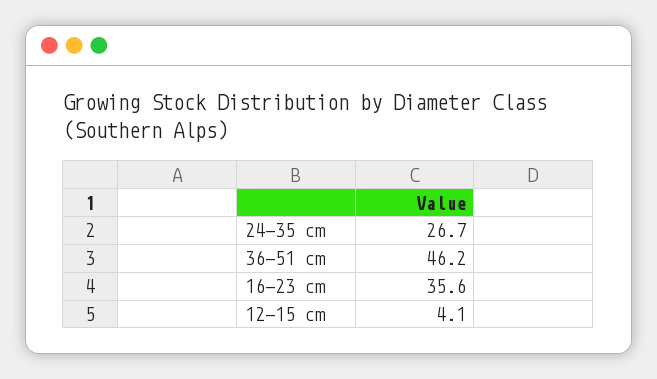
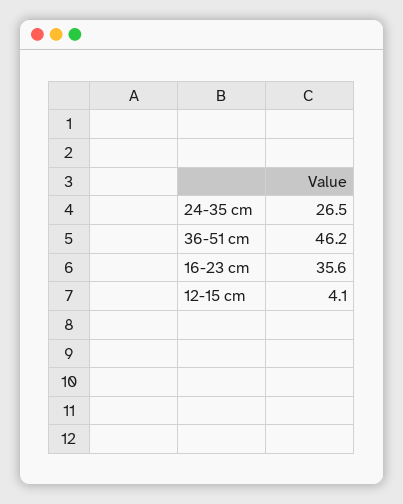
  {
-   "24-35 cm": 26.7,
+   "24-35 cm": 26.5,
    "36-51 cm": 46.2,
    "16-23 cm": 35.6,
    "12-15 cm": 4.1
  }

